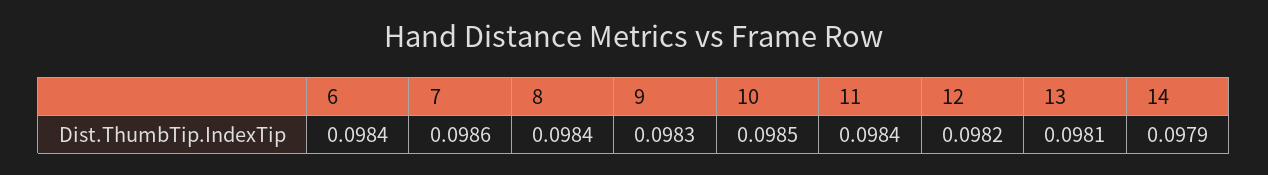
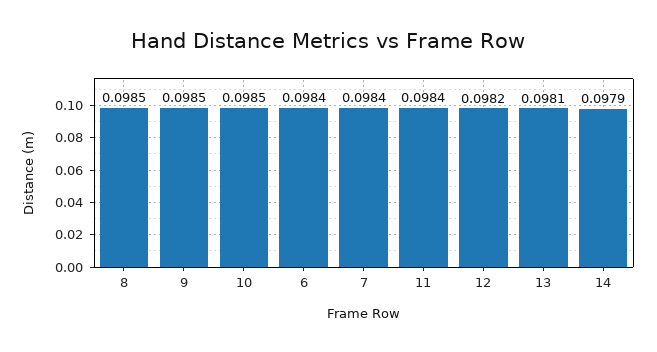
  {
    "6": 0.0984,
-   "7": 0.0986,
+   "7": 0.0984,
-   "8": 0.0984,
+   "8": 0.0985,
-   "9": 0.0983,
+   "9": 0.0985,
    "10": 0.0985,
    "11": 0.0984,
    "12": 0.0982,
    "13": 0.0981,
    "14": 0.0979
  }

